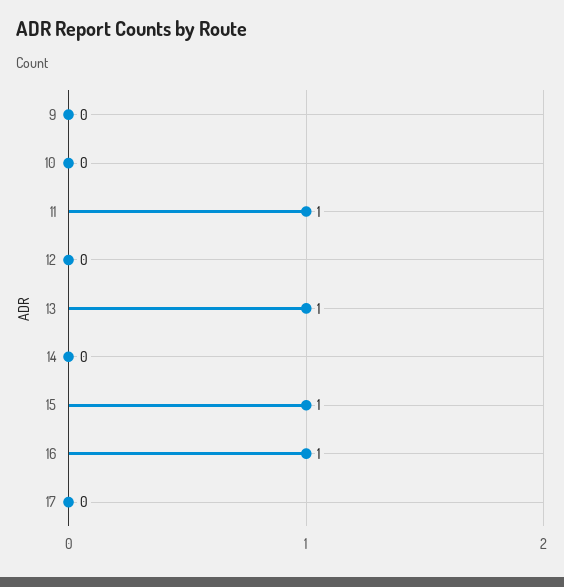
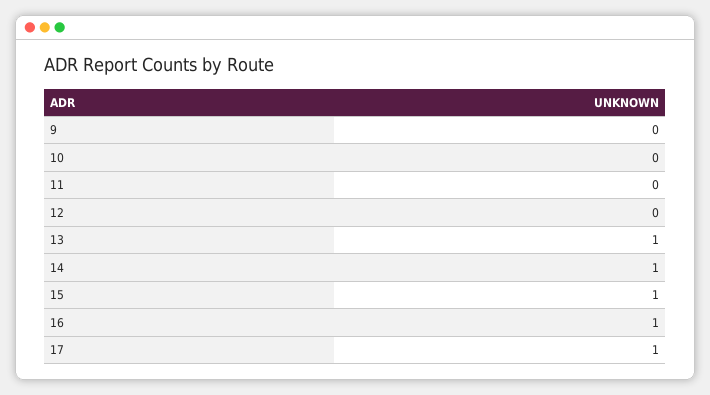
  {
    "9": 0,
    "10": 0,
-   "11": 1,
+   "11": 0,
    "12": 0,
    "13": 1,
-   "14": 0,
+   "14": 1,
    "15": 1,
    "16": 1,
-   "17": 0
+   "17": 1
  }

